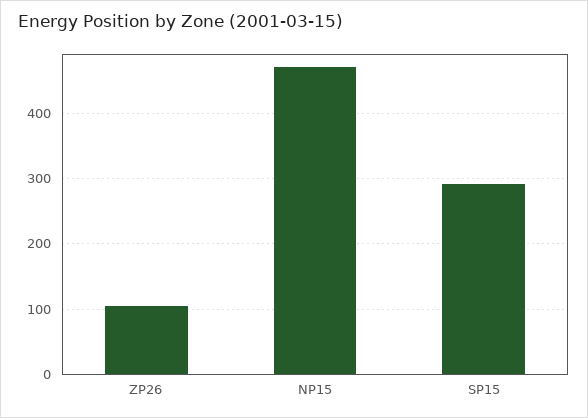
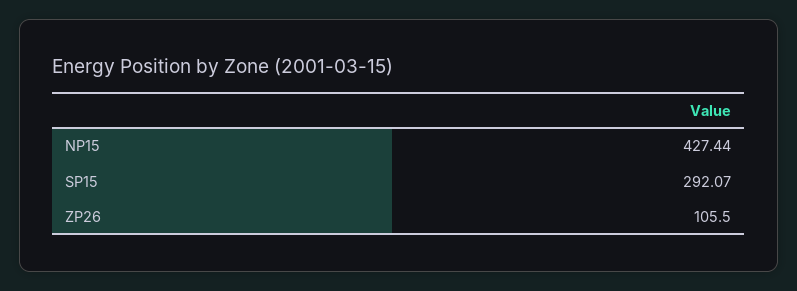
  {
    "ZP26": 105.5,
-   "NP15": 470,
+   "NP15": 427.44,
    "SP15": 292.07
  }

